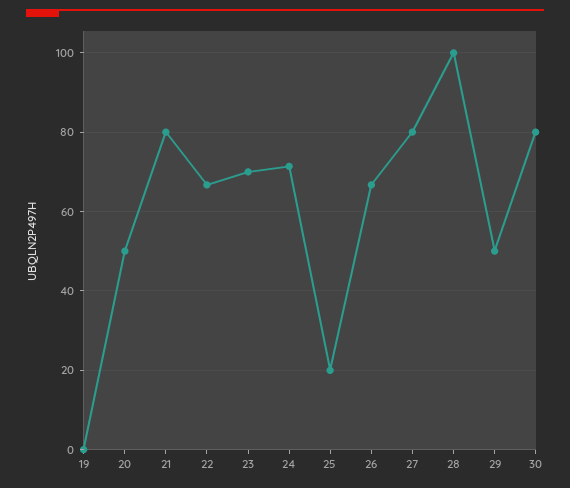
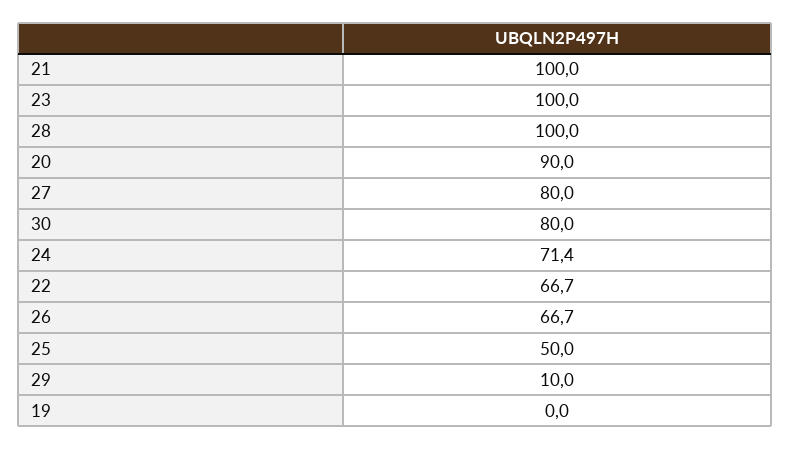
  {
    "19": 0,
-   "20": 50,
+   "20": 90,
-   "21": 80,
+   "21": 100,
    "22": 66.7,
-   "23": 70,
+   "23": 100,
    "24": 71.4,
-   "25": 20,
+   "25": 50,
    "26": 66.7,
    "27": 80,
    "28": 100,
-   "29": 50,
+   "29": 10,
    "30": 80
  }

